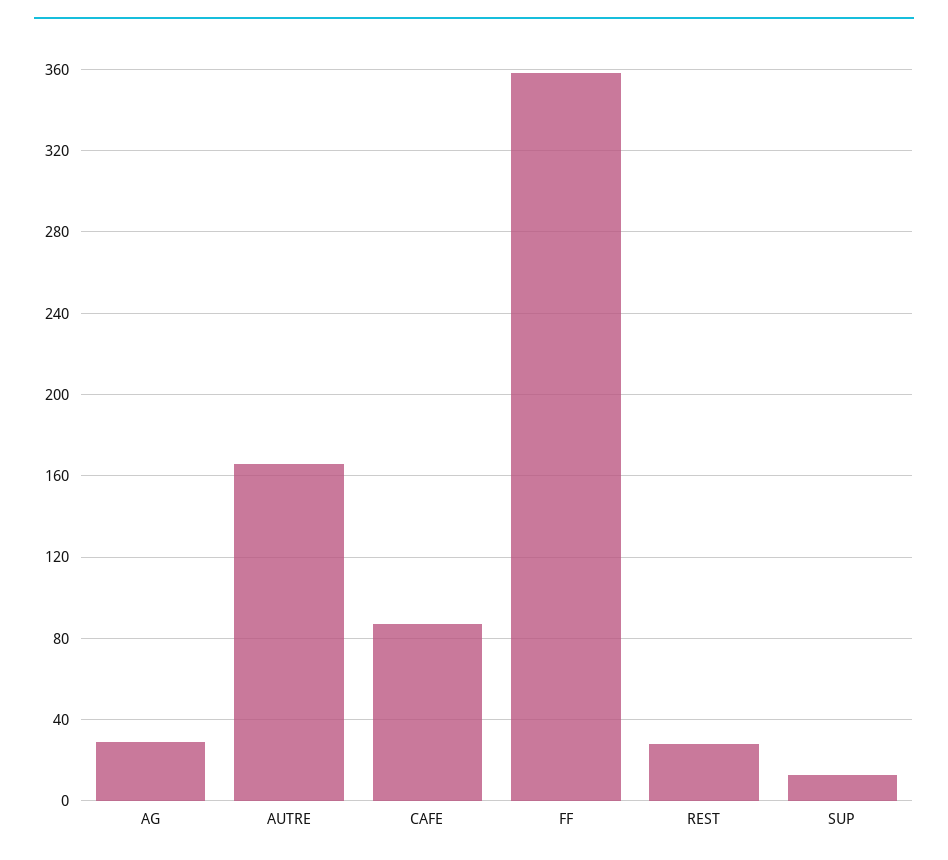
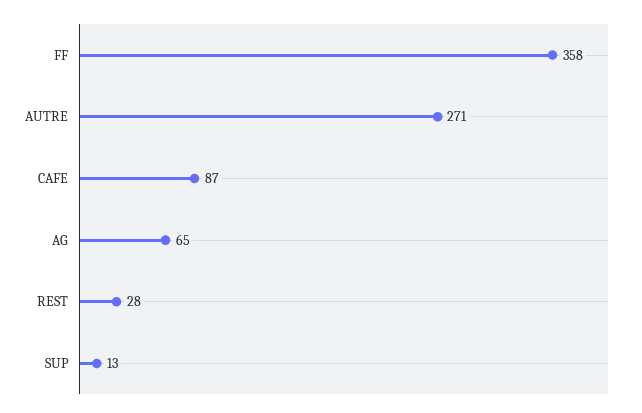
  {
-   "AG": 30,
+   "AG": 65,
-   "AUTRE": 165,
+   "AUTRE": 271,
    "CAFE": 87,
    "FF": 358,
    "REST": 28,
    "SUP": 13
  }

